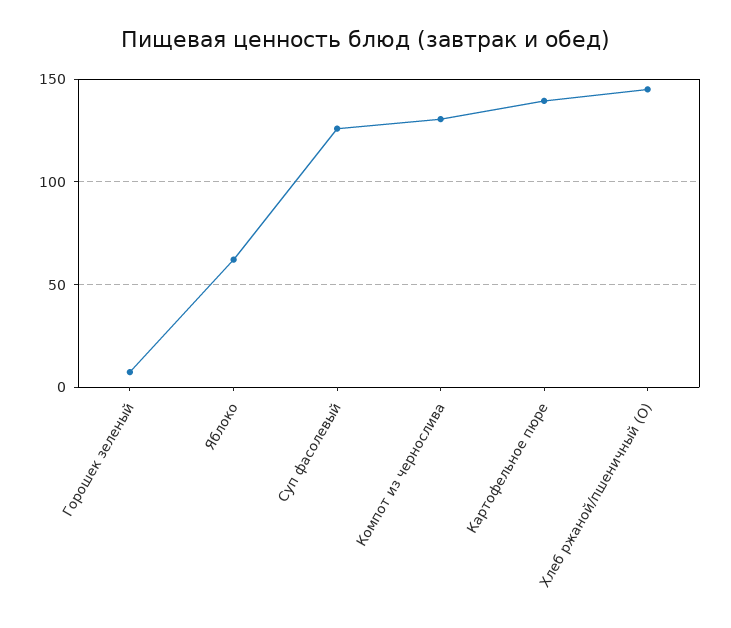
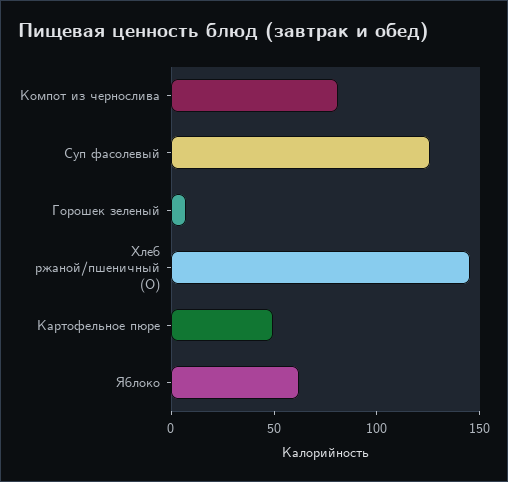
  {
    "Горошек зеленый": 5,
    "Яблоко": 60,
    "Суп фасолевый": 125,
-   "Компот из чернослива": 130,
+   "Компот из чернослива": 80,
-   "Картофельное пюре": 140,
+   "Картофельное пюре": 50,
    "Хлеб ржаной/пшеничный (О)": 145
  }

